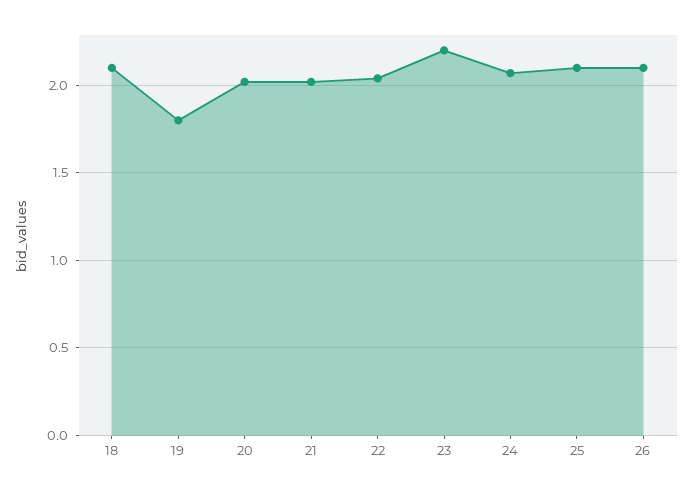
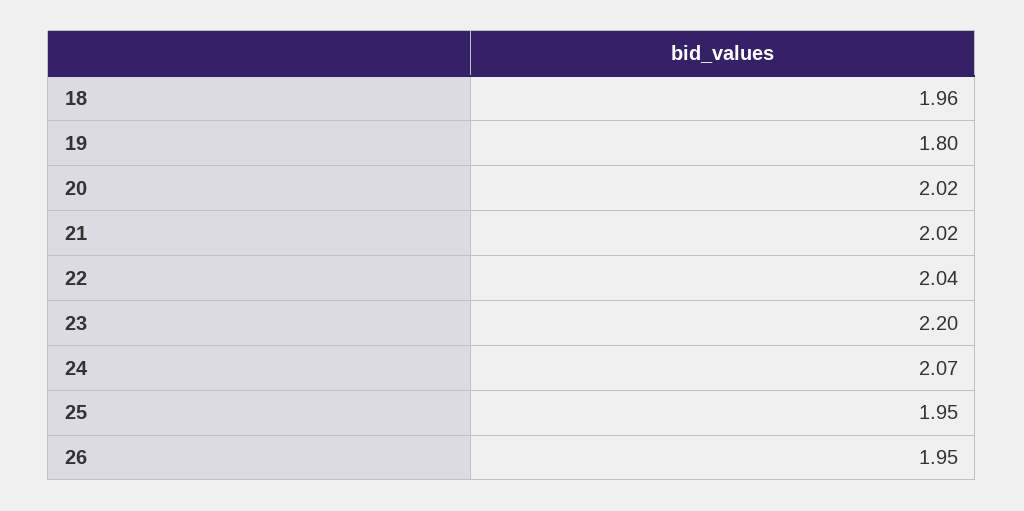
  {
-   "18": 2.1,
+   "18": 1.96,
    "19": 1.8,
    "20": 2.02,
    "21": 2.02,
    "22": 2.04,
    "23": 2.2,
    "24": 2.07,
-   "25": 2.1,
+   "25": 1.95,
-   "26": 2.1
+   "26": 1.95
  }

